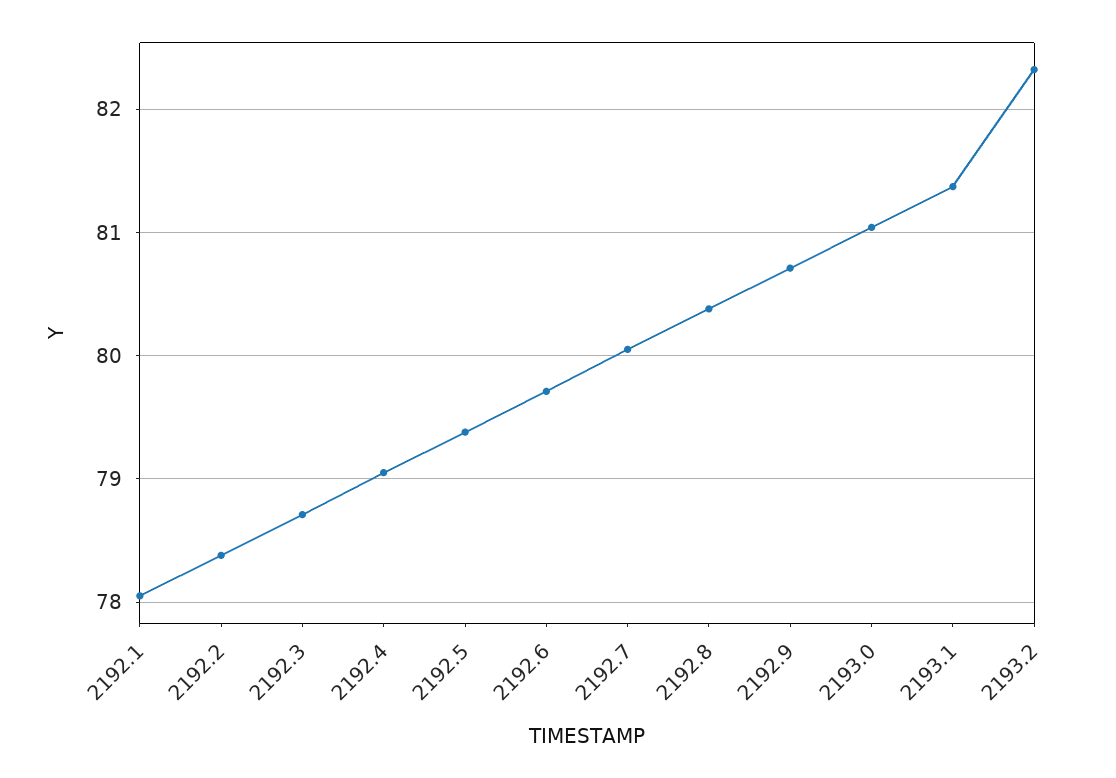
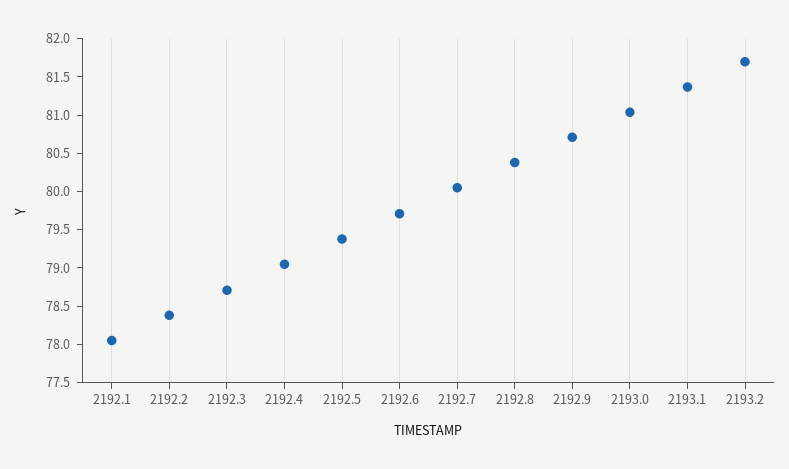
  {
    "2192.1": 78.1,
    "2192.2": 78.4,
    "2192.3": 78.7,
    "2192.4": 79.1,
    "2192.5": 79.4,
    "2192.6": 79.7,
    "2192.7": 80.1,
    "2192.8": 80.4,
    "2192.9": 80.7,
    "2193.0": 81,
    "2193.1": 81.4,
-   "2193.2": 82.3
+   "2193.2": 81.75
  }

